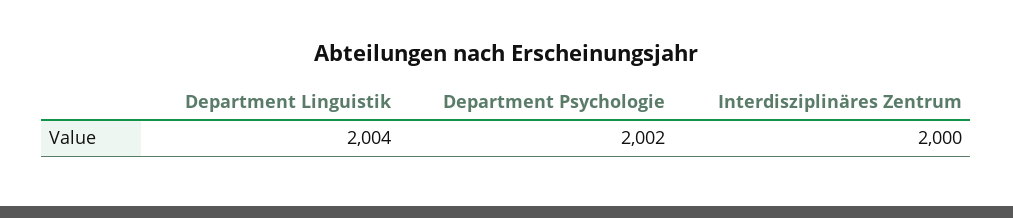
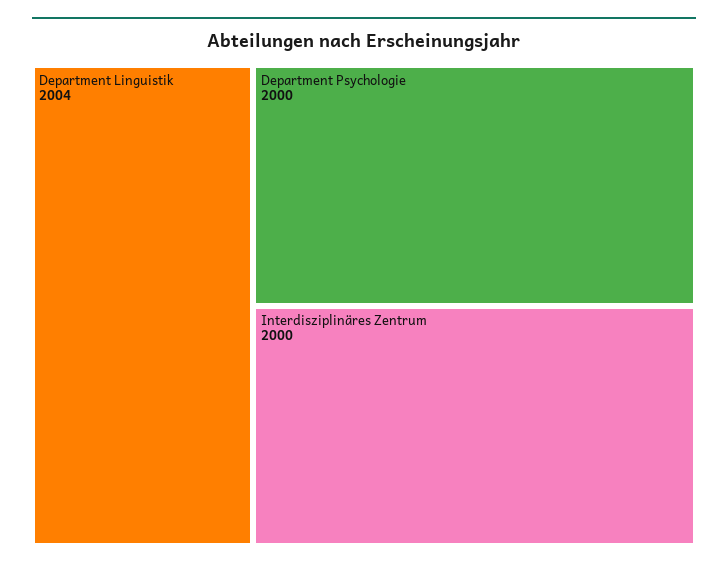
  {
    "Department Linguistik": 2004,
-   "Department Psychologie": 2002,
+   "Department Psychologie": 2000,
    "Interdisziplinäres Zentrum": 2000
  }

